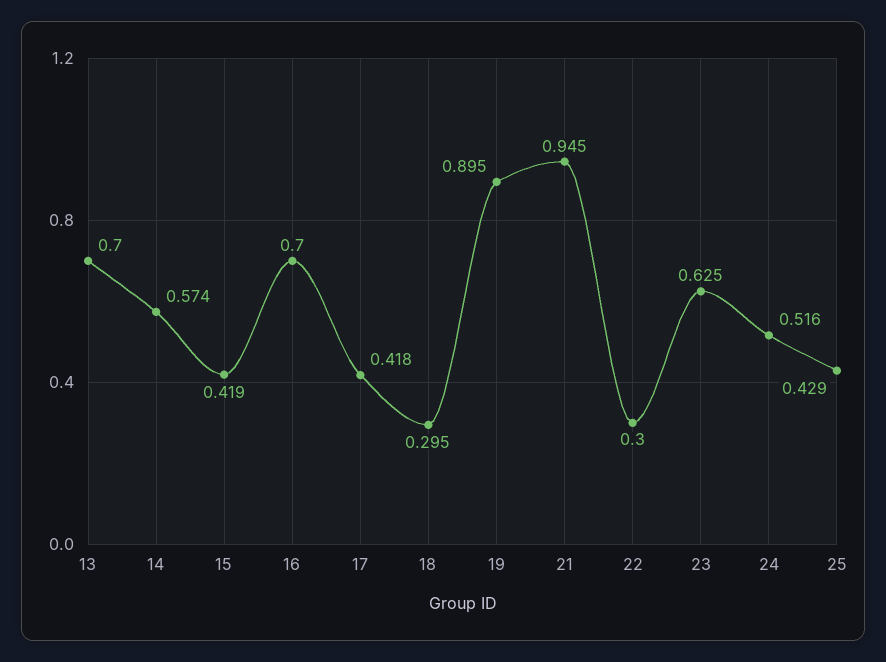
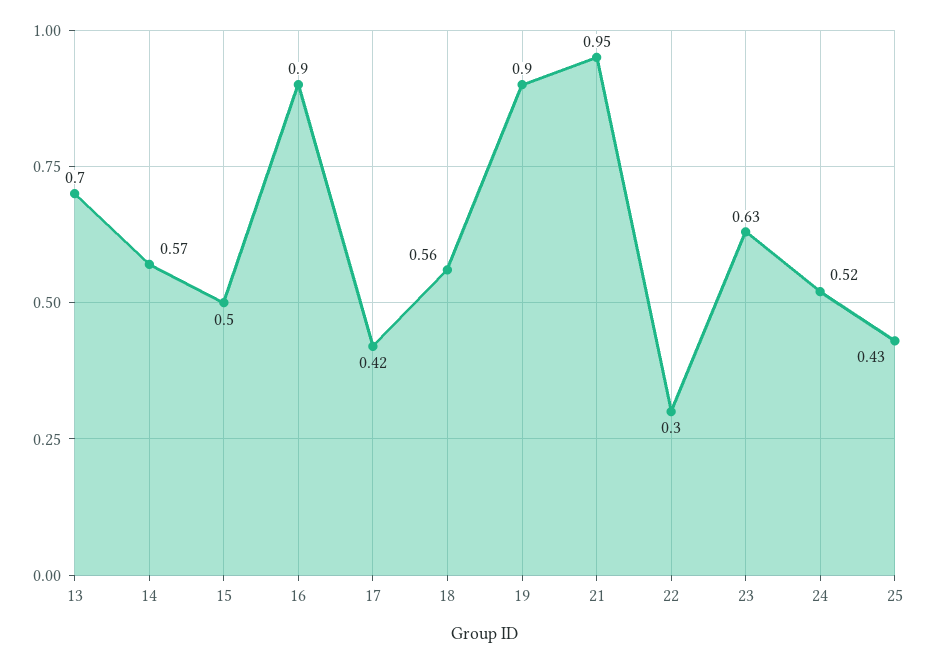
  {
    "13": 0.7,
    "14": 0.574,
-   "15": 0.419,
+   "15": 0.5,
-   "16": 0.7,
+   "16": 0.9,
    "17": 0.418,
-   "18": 0.295,
+   "18": 0.56,
    "19": 0.895,
    "21": 0.945,
    "22": 0.3,
    "23": 0.625,
    "24": 0.516,
    "25": 0.429
  }

